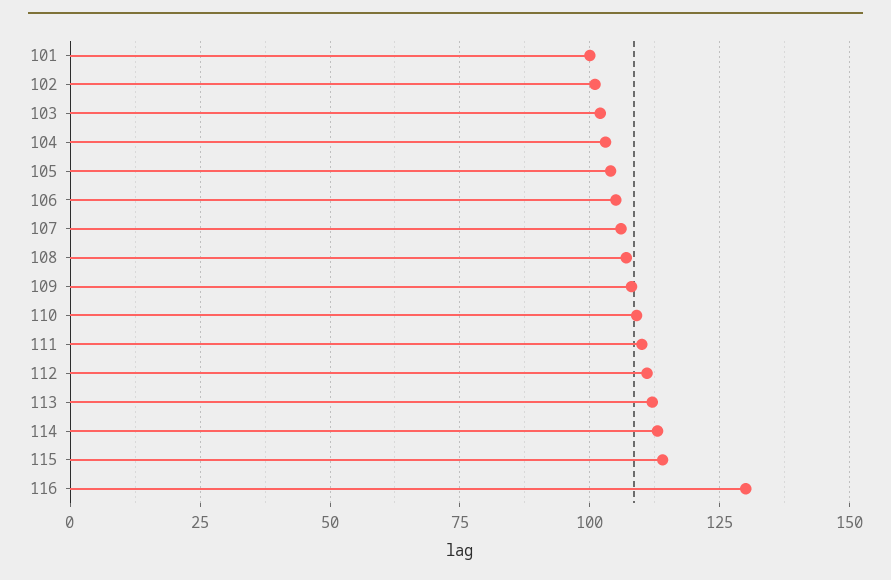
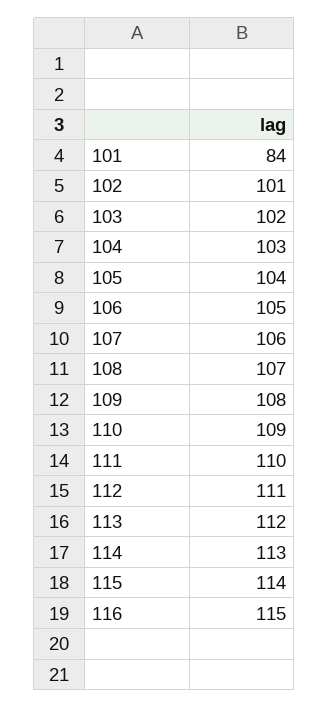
  {
-   "101": 100,
+   "101": 84,
    "102": 101,
    "103": 102,
    "104": 103,
    "105": 104,
    "106": 105,
    "107": 106,
    "108": 107,
    "109": 108,
    "110": 109,
    "111": 110,
    "112": 111,
    "113": 112,
    "114": 113,
    "115": 114,
-   "116": 130
+   "116": 115
  }

